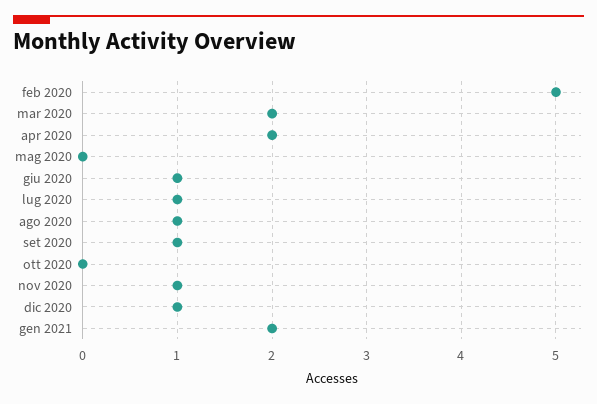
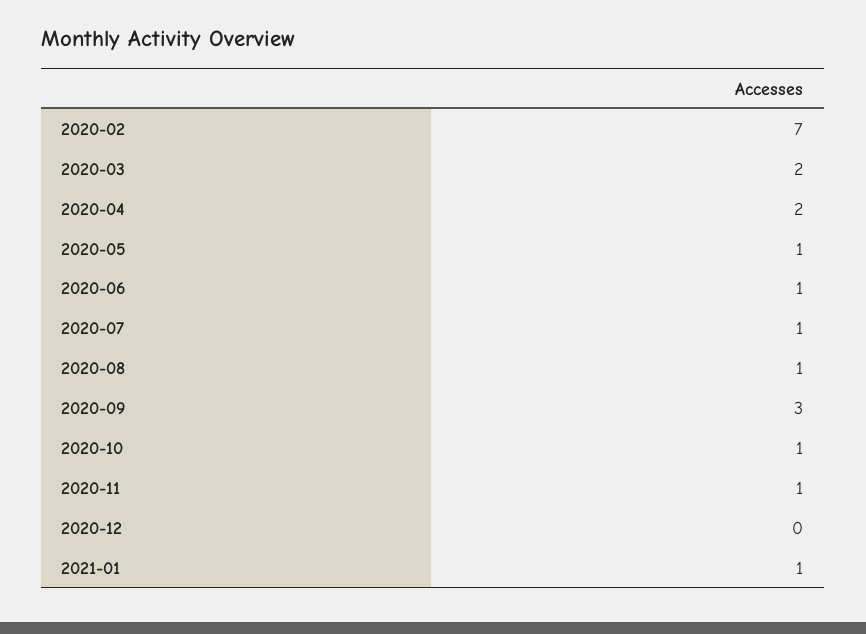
  {
-   "feb 2020": 5,
+   "feb 2020": 7,
    "mar 2020": 2,
    "apr 2020": 2,
-   "mag 2020": 0,
+   "mag 2020": 1,
    "giu 2020": 1,
    "lug 2020": 1,
    "ago 2020": 1,
-   "set 2020": 1,
+   "set 2020": 3,
-   "ott 2020": 0,
+   "ott 2020": 1,
    "nov 2020": 1,
-   "dic 2020": 1,
+   "dic 2020": 0,
-   "gen 2021": 2
+   "gen 2021": 1
  }

